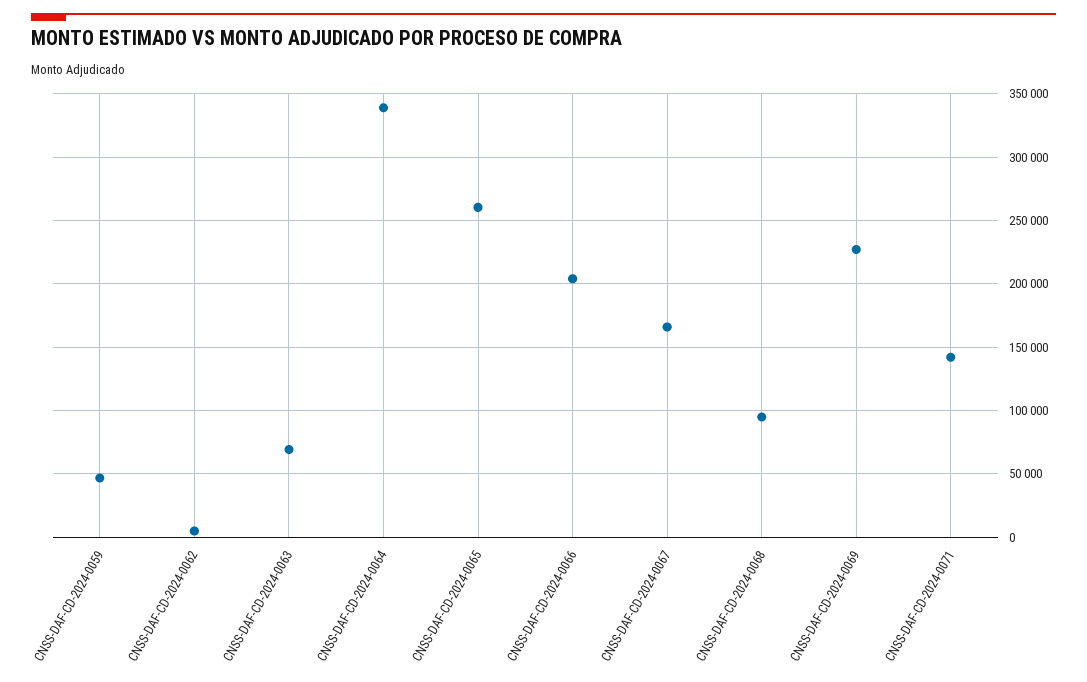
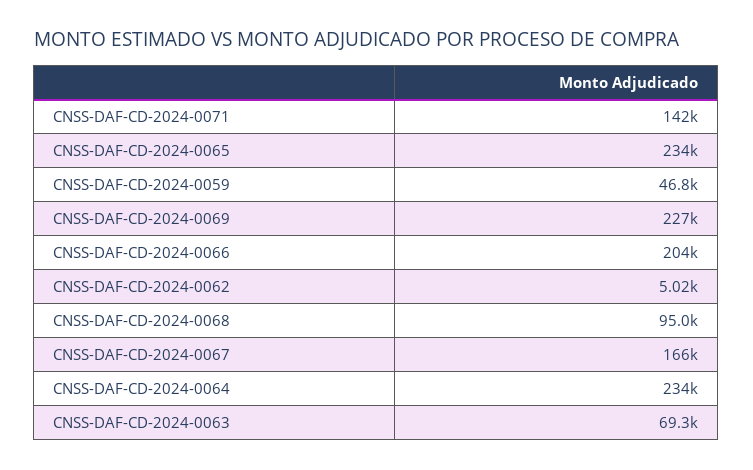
  {
    "CNSS-DAF-CD-2024-0059": 46800,
    "CNSS-DAF-CD-2024-0062": 5020,
    "CNSS-DAF-CD-2024-0063": 69300,
-   "CNSS-DAF-CD-2024-0064": 340000,
+   "CNSS-DAF-CD-2024-0064": 234000,
-   "CNSS-DAF-CD-2024-0065": 260000,
+   "CNSS-DAF-CD-2024-0065": 234000,
    "CNSS-DAF-CD-2024-0066": 204000,
    "CNSS-DAF-CD-2024-0067": 166000,
    "CNSS-DAF-CD-2024-0068": 95000,
    "CNSS-DAF-CD-2024-0069": 227000,
    "CNSS-DAF-CD-2024-0071": 142000
  }

